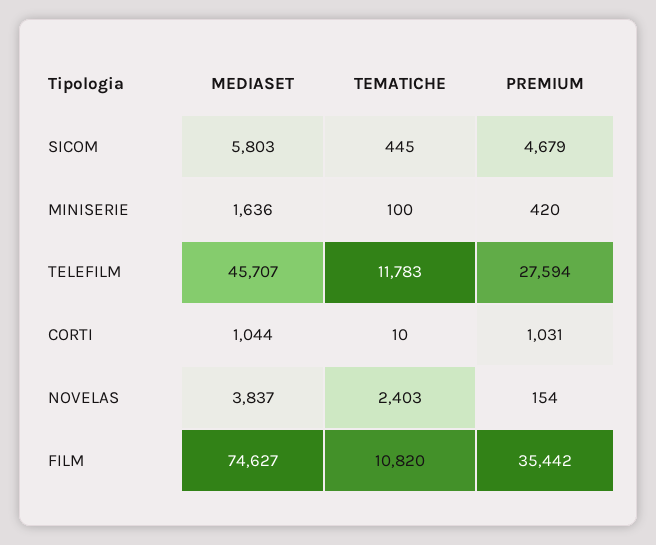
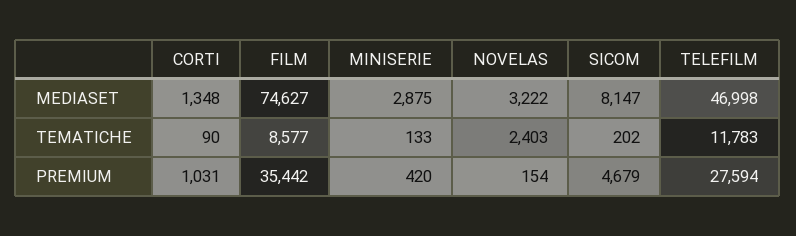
  {
    "MEDIASET": {
-     "SICOM": 5803,
+     "SICOM": 8147,
-     "MINISERIE": 1636,
+     "MINISERIE": 2875,
-     "TELEFILM": 45707,
+     "TELEFILM": 46998,
-     "CORTI": 1044,
+     "CORTI": 1348,
-     "NOVELAS": 3837,
+     "NOVELAS": 3222,
      "FILM": 74627
    },
    "TEMATICHE": {
-     "SICOM": 445,
+     "SICOM": 202,
-     "MINISERIE": 100,
+     "MINISERIE": 133,
      "TELEFILM": 11783,
-     "CORTI": 10,
+     "CORTI": 90,
      "NOVELAS": 2403,
-     "FILM": 10820
+     "FILM": 8577
    },
    "PREMIUM": {
      "SICOM": 4679,
      "MINISERIE": 420,
      "TELEFILM": 27594,
      "CORTI": 1031,
      "NOVELAS": 154,
      "FILM": 35442
    }
  }

